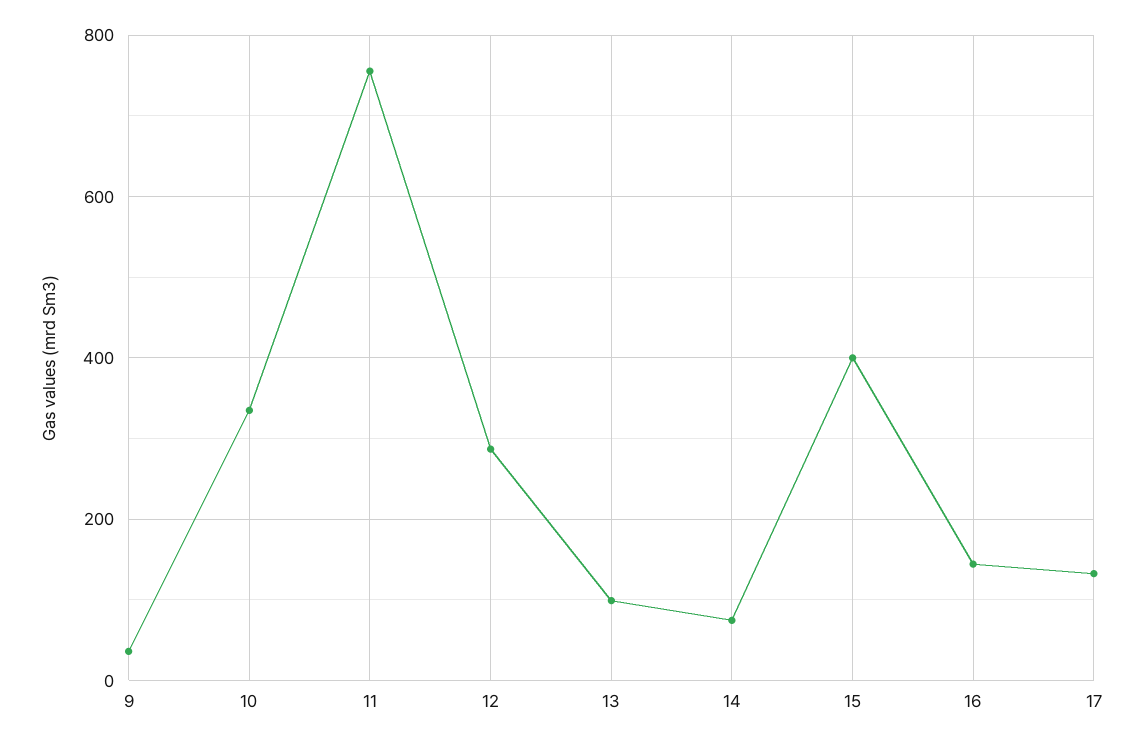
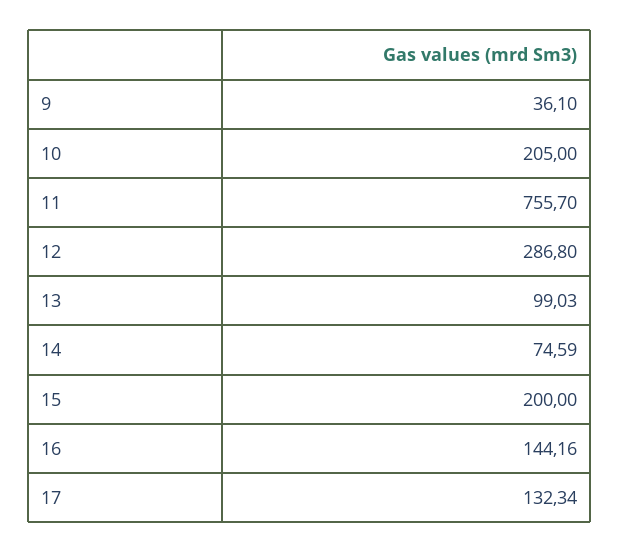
  {
    "9": 36.1,
-   "10": 340,
+   "10": 205,
    "11": 755.7,
    "12": 286.8,
    "13": 99.03,
    "14": 74.59,
-   "15": 400,
+   "15": 200,
    "16": 144.16,
    "17": 132.34
  }

